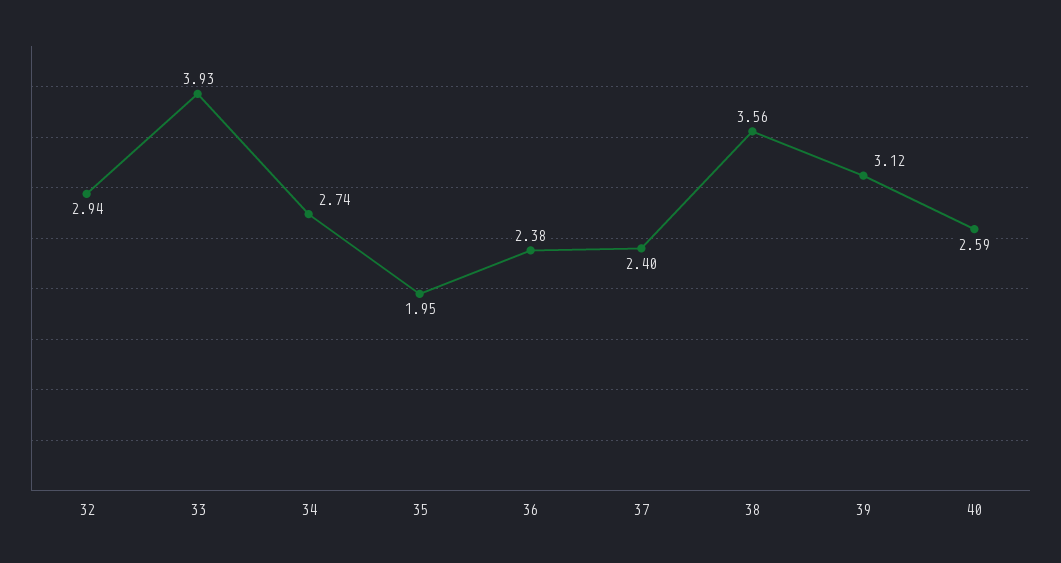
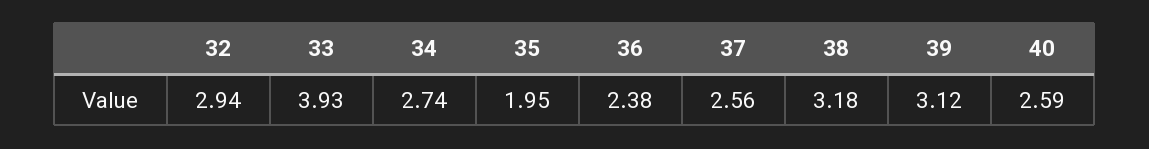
  {
    "32": 2.94,
    "33": 3.93,
    "34": 2.74,
    "35": 1.95,
    "36": 2.38,
-   "37": 2.4,
+   "37": 2.56,
-   "38": 3.56,
+   "38": 3.18,
    "39": 3.12,
    "40": 2.59
  }

